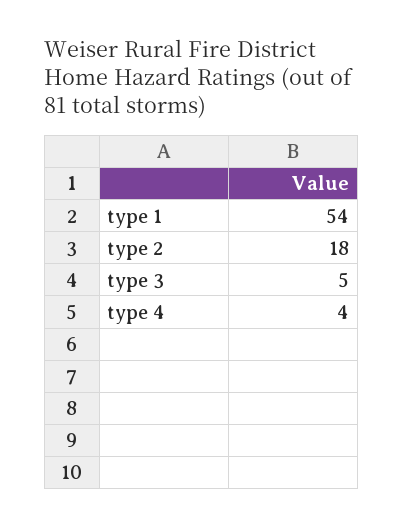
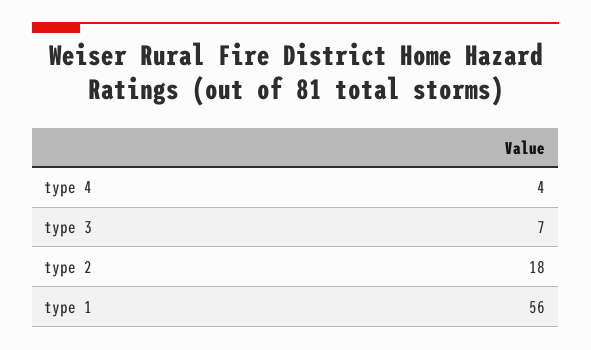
  {
-   "type 1": 54,
+   "type 1": 56,
    "type 2": 18,
-   "type 3": 5,
+   "type 3": 7,
    "type 4": 4
  }

